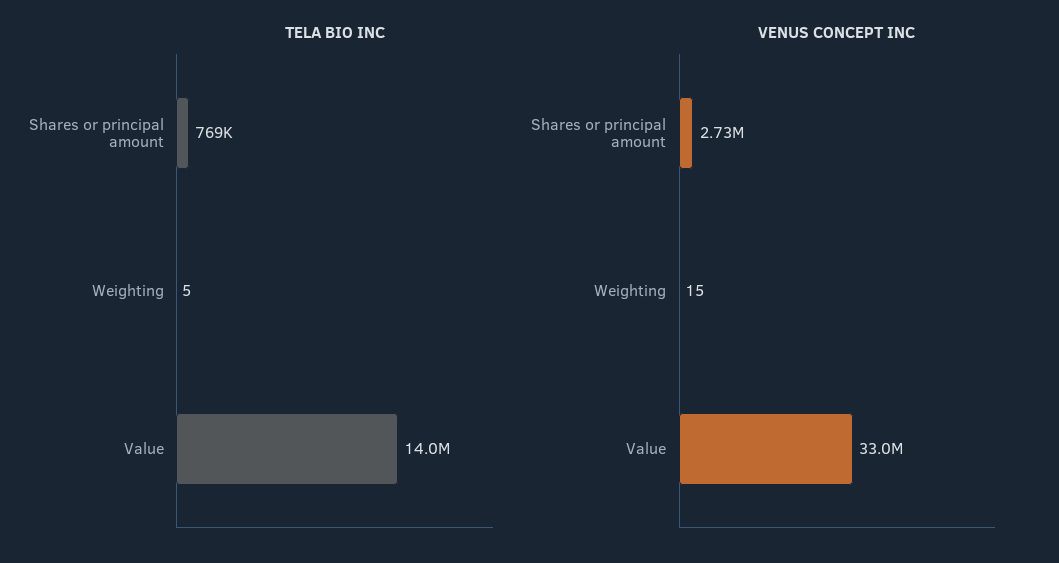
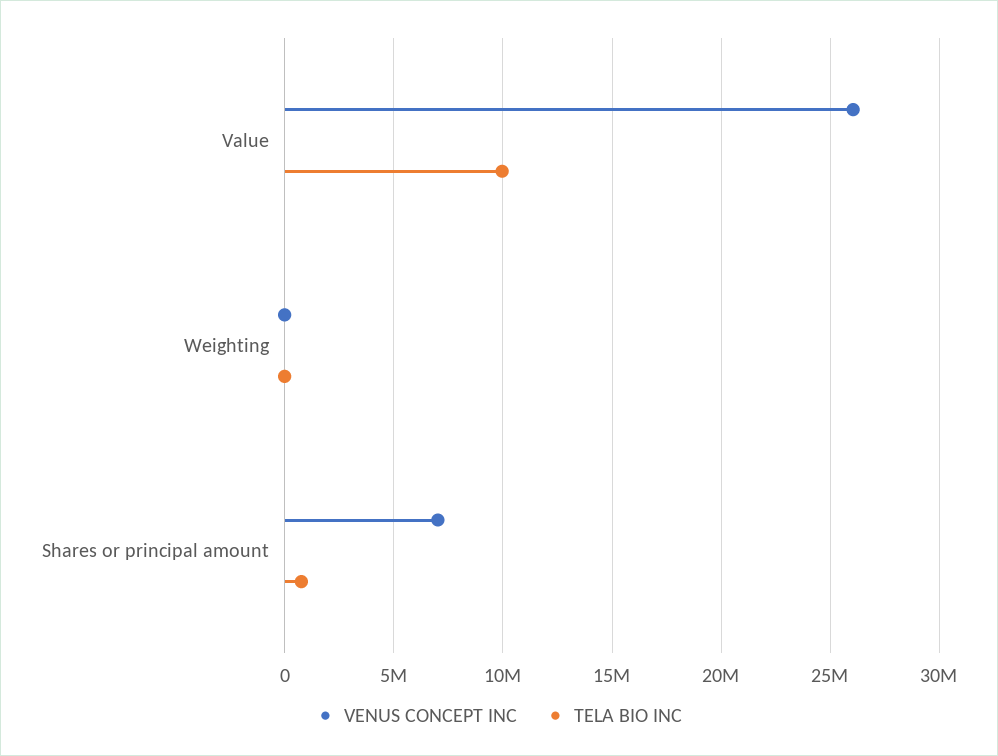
  {
    "TELA BIO INC": {
      "Shares or principal amount": 769000,
      "Weighting": 5,
-     "Value": 14000000
+     "Value": 10000000
    },
    "VENUS CONCEPT INC": {
-     "Shares or principal amount": 2730000,
+     "Shares or principal amount": 7000000,
      "Weighting": 15,
-     "Value": 33000000
+     "Value": 26000000
    }
  }

